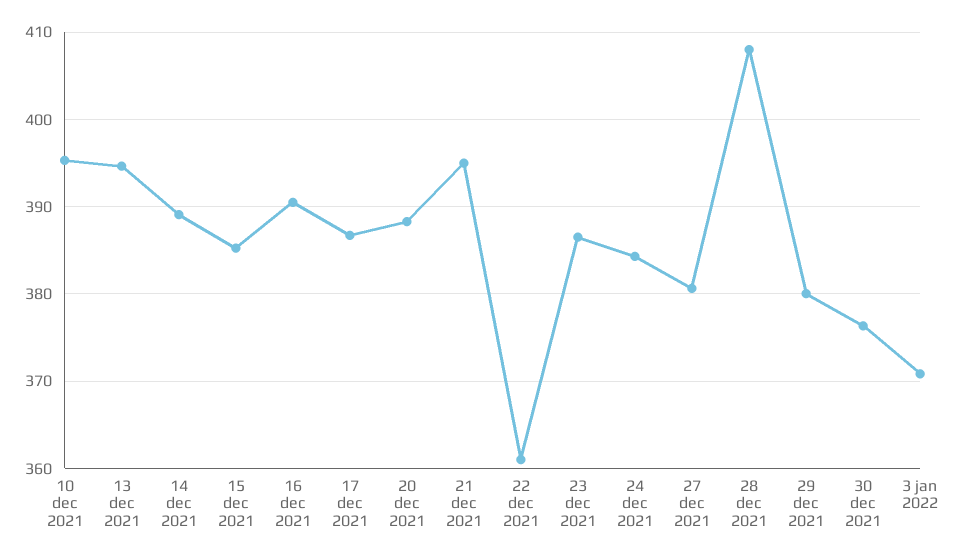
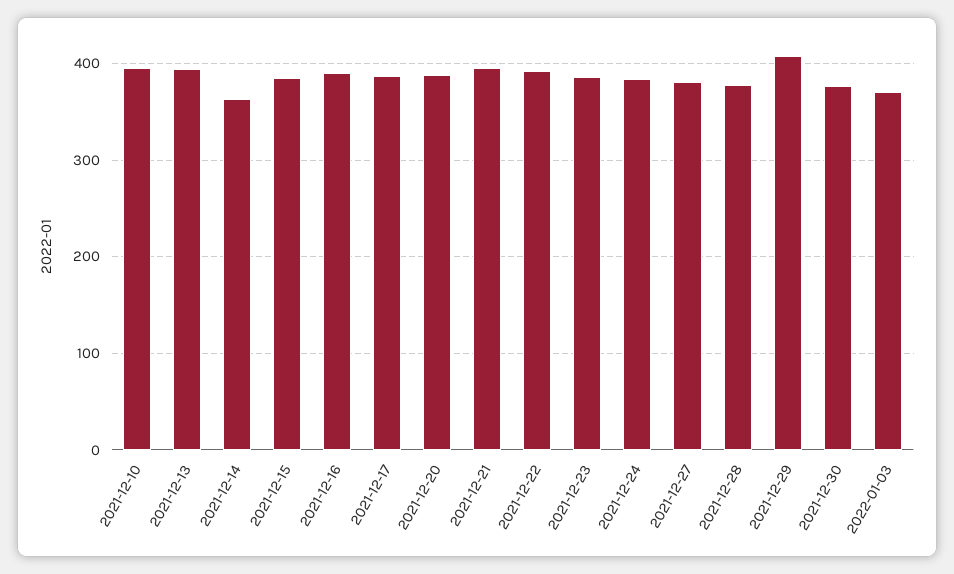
  {
    "10 dec 2021": 395,
    "13 dec 2021": 395,
-   "14 dec 2021": 389,
+   "14 dec 2021": 360,
    "15 dec 2021": 385,
    "16 dec 2021": 391,
    "17 dec 2021": 387,
    "20 dec 2021": 388,
    "21 dec 2021": 395,
-   "22 dec 2021": 361,
+   "22 dec 2021": 390,
    "23 dec 2021": 387,
    "24 dec 2021": 384,
    "27 dec 2021": 381,
-   "28 dec 2021": 408,
+   "28 dec 2021": 380,
-   "29 dec 2021": 380,
+   "29 dec 2021": 410,
    "30 dec 2021": 376,
    "3 jan 2022": 371
  }

